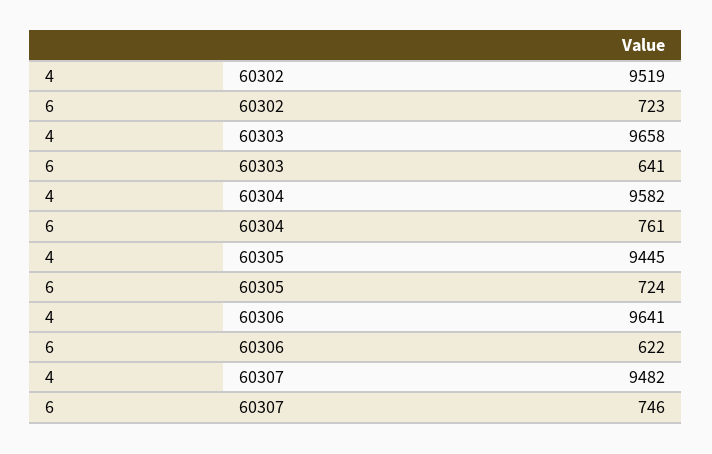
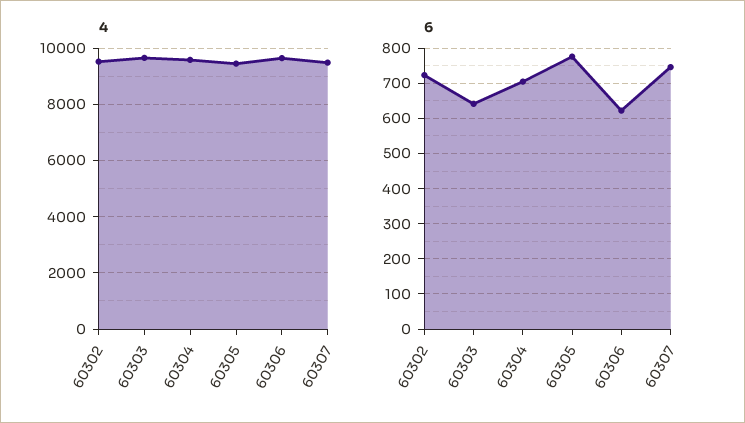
  {
    "4": {
      "60302": 9519,
      "60303": 9658,
      "60304": 9582,
      "60305": 9445,
      "60306": 9641,
      "60307": 9482
    },
    "6": {
      "60302": 723,
      "60303": 641,
-     "60304": 761,
+     "60304": 700,
-     "60305": 724,
+     "60305": 780,
      "60306": 622,
      "60307": 746
    }
  }

